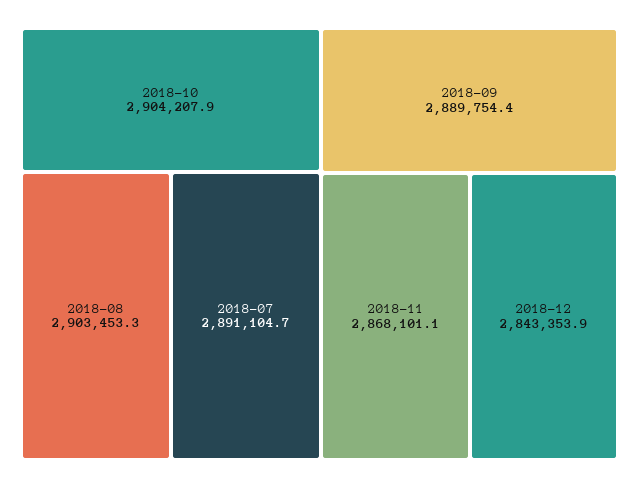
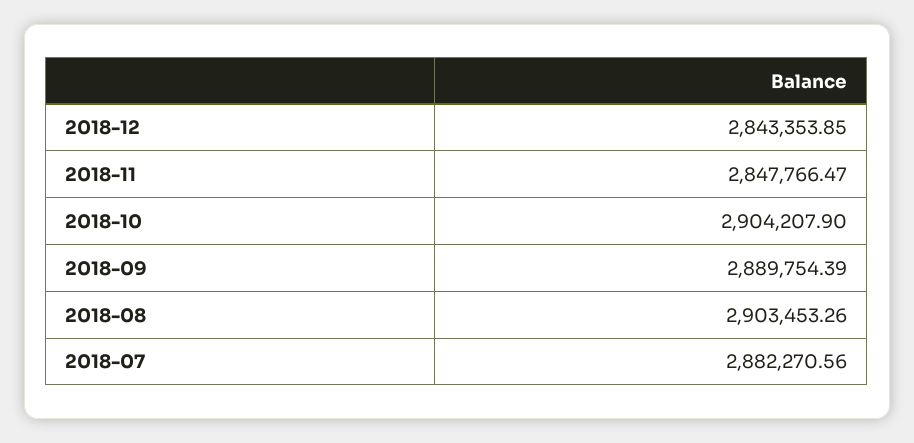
  {
    "2018-10": 2904207.9,
    "2018-08": 2903453.26,
-   "2018-07": 2891104.7,
+   "2018-07": 2882270.56,
    "2018-09": 2889754.39,
-   "2018-11": 2868101.1,
+   "2018-11": 2847766.47,
    "2018-12": 2843353.85
  }

